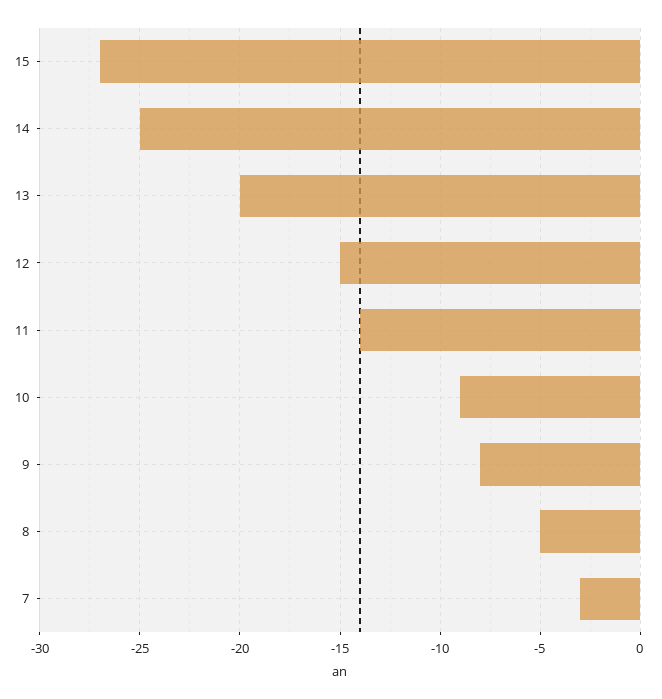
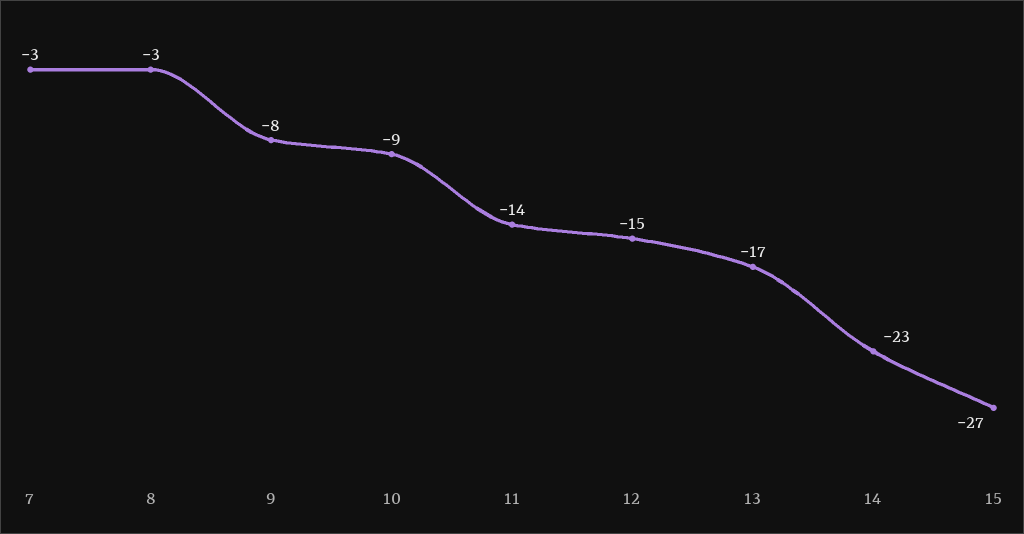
  {
    "15": -27,
-   "14": -25,
+   "14": -23,
-   "13": -20,
+   "13": -17,
    "12": -15,
    "11": -14,
    "10": -9,
    "9": -8,
-   "8": -5,
+   "8": -3,
    "7": -3
  }

